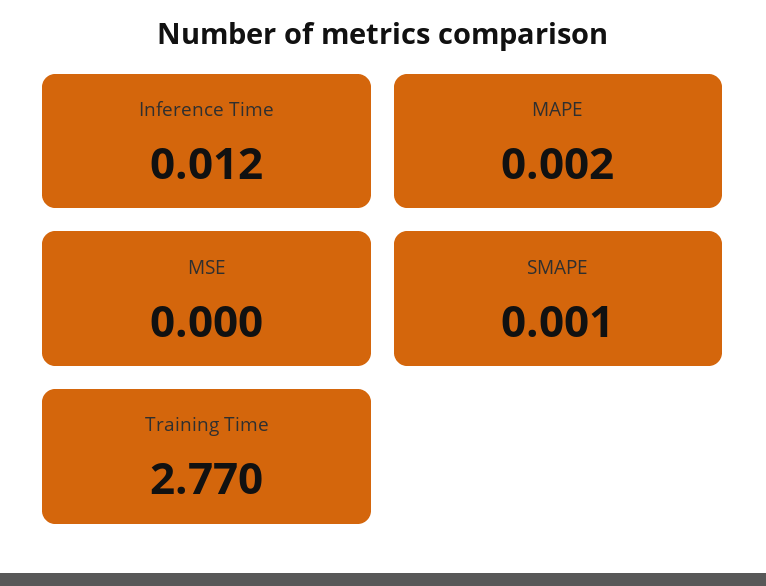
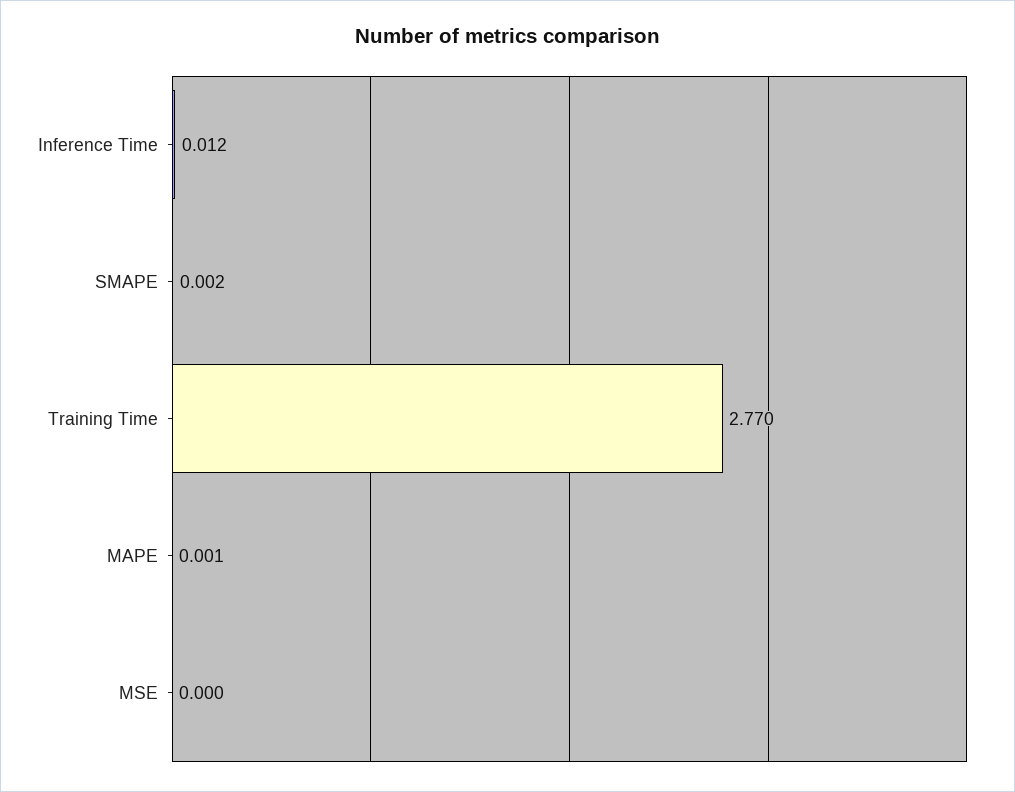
  {
    "Inference Time": 0.012,
-   "MAPE": 0.002,
+   "MAPE": 0.001,
    "MSE": 0,
-   "SMAPE": 0.001,
+   "SMAPE": 0.002,
    "Training Time": 2.77
  }

